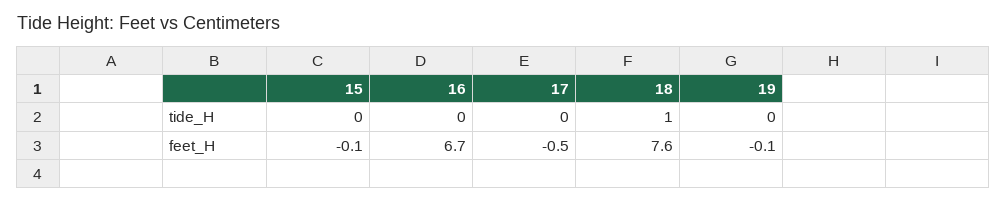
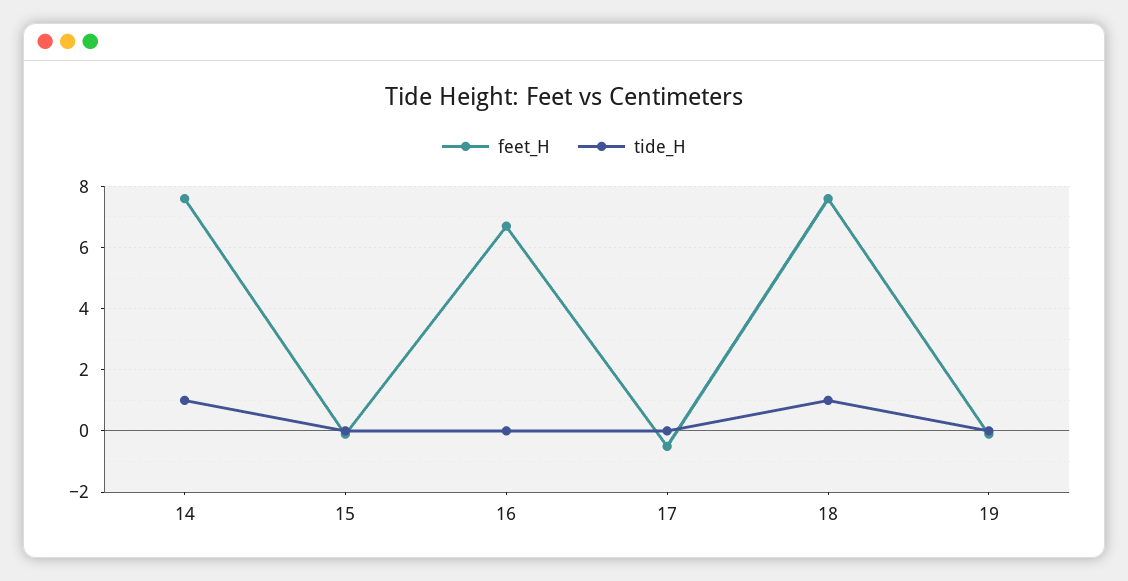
  {
    "tide_H": {
      "15": 0,
      "16": 0,
      "17": 0,
      "18": 1,
-     "19": 0
+     "19": 0,
+     "14": 1
    },
    "feet_H": {
      "15": -0.1,
      "16": 6.7,
      "17": -0.5,
      "18": 7.6,
-     "19": -0.1
+     "19": -0.1,
+     "14": 7.5
    }
  }

